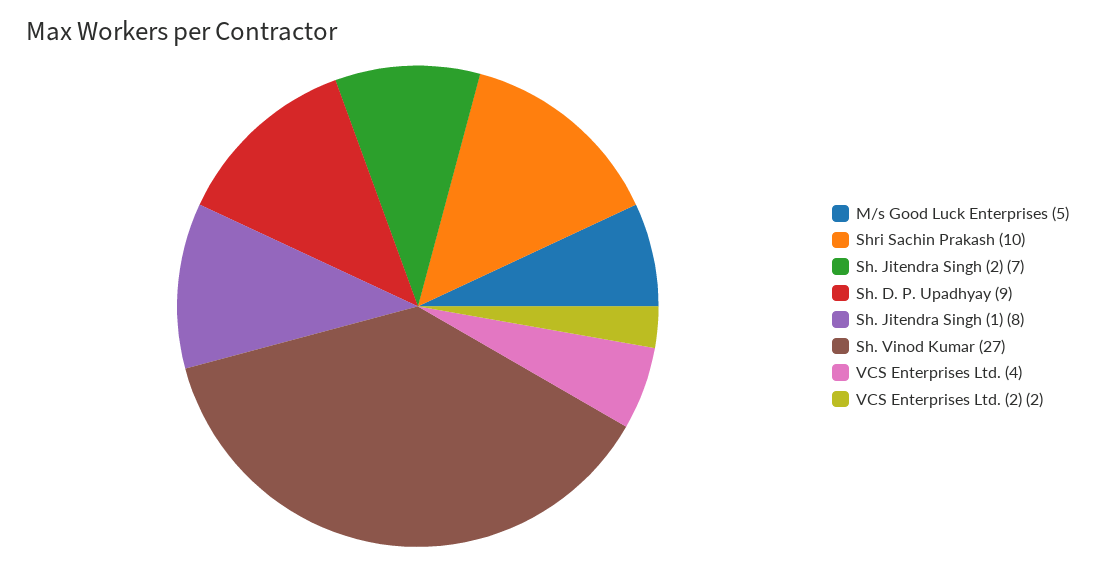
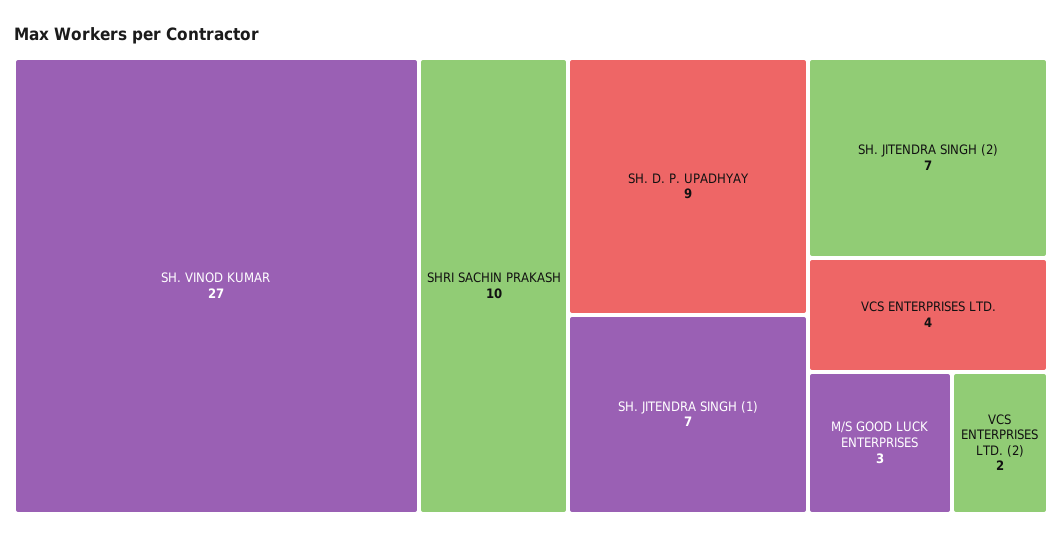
  {
-   "M/s Good Luck Enterprises": 5,
+   "M/s Good Luck Enterprises": 3,
    "Shri Sachin Prakash": 10,
    "Sh. Jitendra Singh (2)": 7,
    "Sh. D. P. Upadhyay": 9,
-   "Sh. Jitendra Singh (1)": 8,
+   "Sh. Jitendra Singh (1)": 7,
    "Sh. Vinod Kumar": 27,
    "VCS Enterprises Ltd.": 4,
    "VCS Enterprises Ltd. (2)": 2
  }

